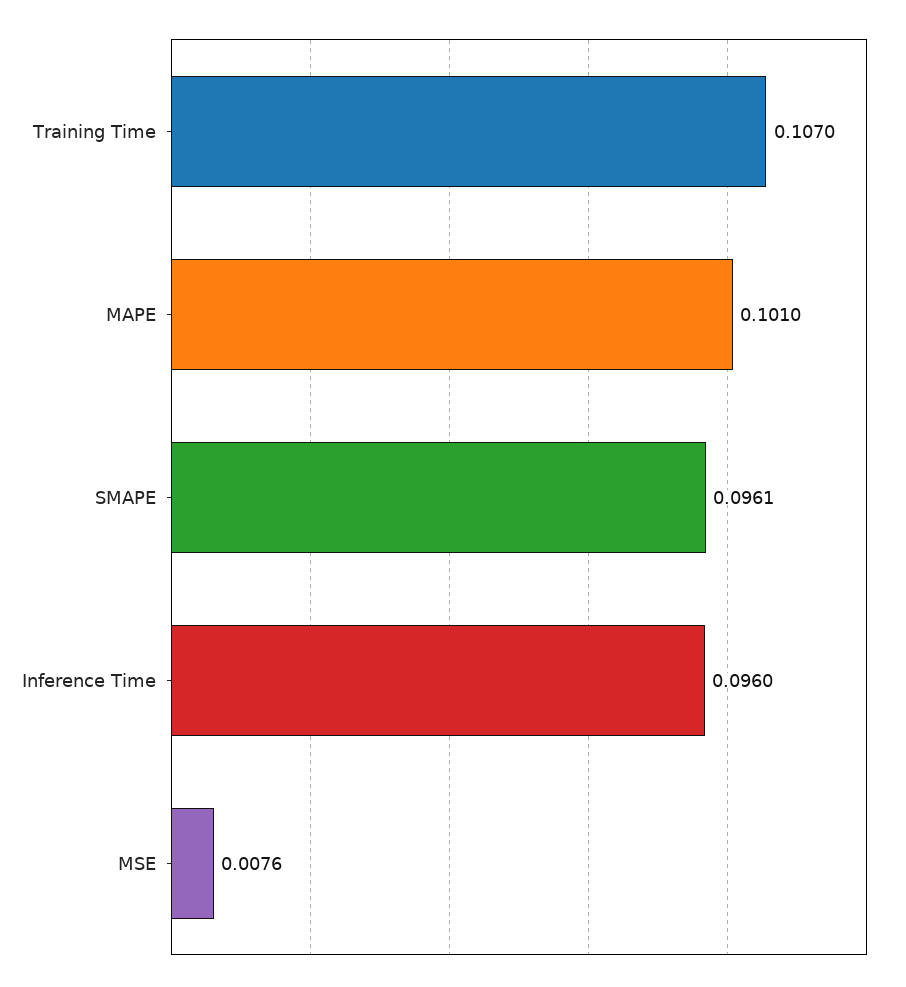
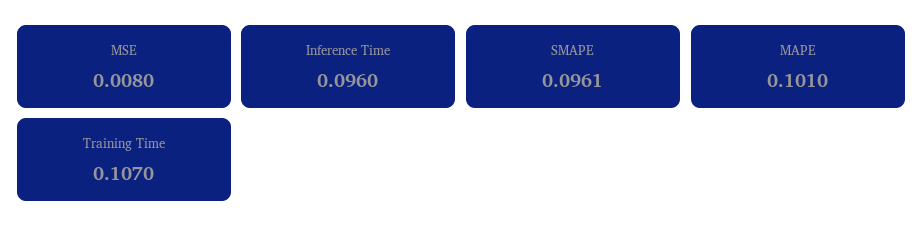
  {
    "Training Time": 0.107,
    "MAPE": 0.101,
    "SMAPE": 0.0961,
    "Inference Time": 0.096,
-   "MSE": 0.0076
+   "MSE": 0.008
  }

